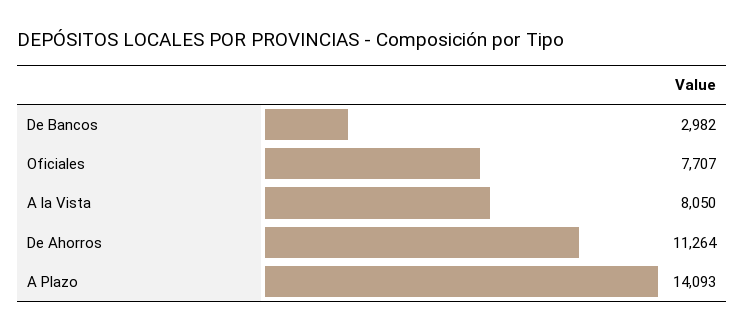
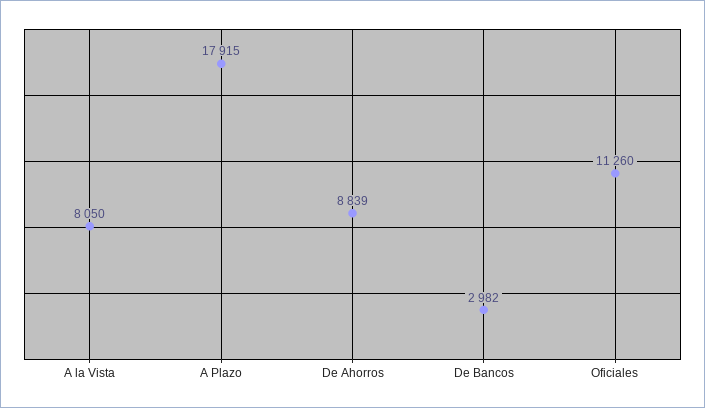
  {
    "De Bancos": 2982,
-   "Oficiales": 7707,
+   "Oficiales": 11260,
    "A la Vista": 8050,
-   "De Ahorros": 11264,
+   "De Ahorros": 8839,
-   "A Plazo": 14093
+   "A Plazo": 17915
  }

